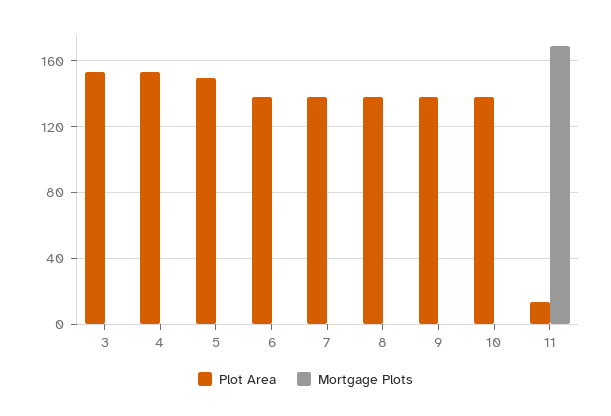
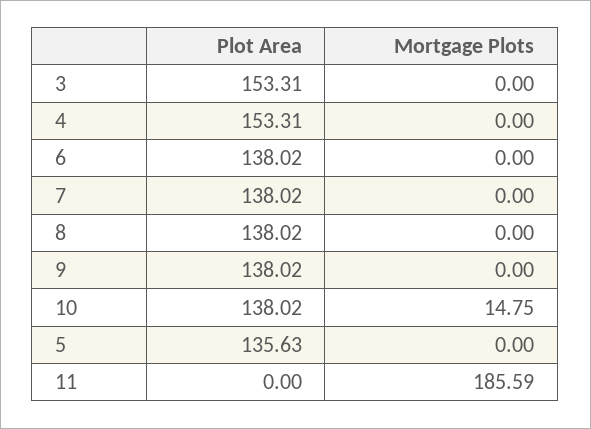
  {
    "Plot Area": {
      "3": 153.31,
      "4": 153.31,
-     "5": 150,
+     "5": 135.63,
      "6": 138.02,
      "7": 138.02,
      "8": 138.02,
      "9": 138.02,
      "10": 138.02,
-     "11": 15
+     "11": 0
    },
    "Mortgage Plots": {
      "3": 0,
      "4": 0,
      "5": 0,
      "6": 0,
      "7": 0,
      "8": 0,
      "9": 0,
-     "10": 0,
+     "10": 14.75,
-     "11": 170
+     "11": 185.59
    }
  }

